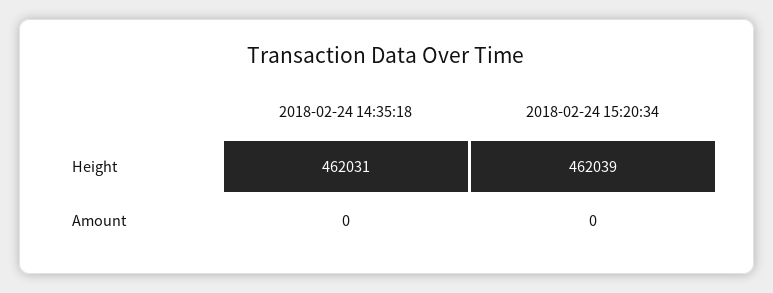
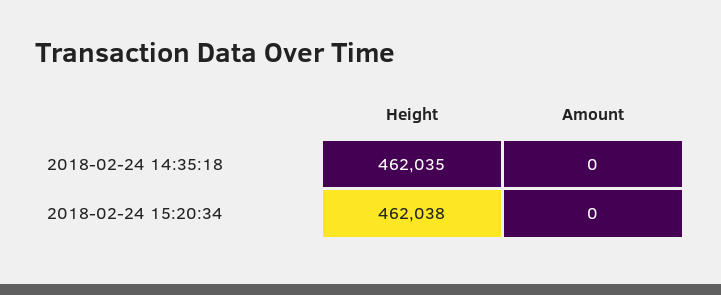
  {
    "2018-02-24 14:35:18": {
-     "Height": 462031,
+     "Height": 462035,
      "Amount": 0
    },
    "2018-02-24 15:20:34": {
-     "Height": 462039,
+     "Height": 462038,
      "Amount": 0
    }
  }

